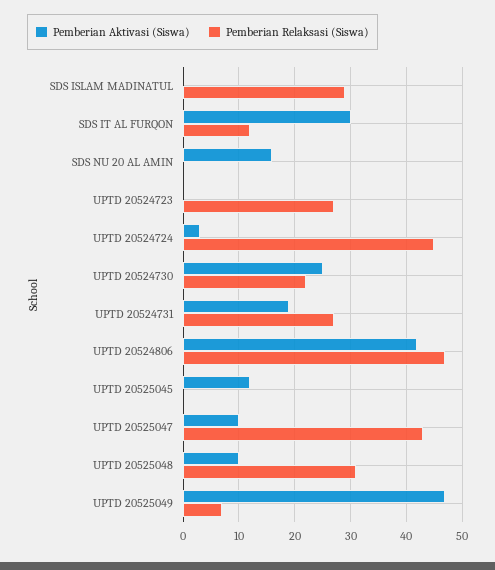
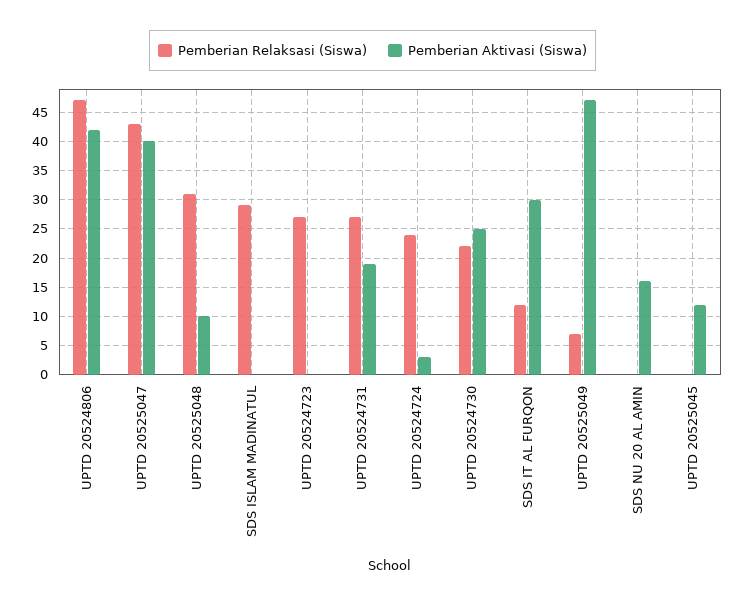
  {
    "Pemberian Aktivasi (Siswa)": {
      "SDS ISLAM MADINATUL": 0,
      "SDS IT AL FURQON": 30,
      "SDS NU 20 AL AMIN": 15,
      "UPTD 20524723": 0,
      "UPTD 20524724": 5,
      "UPTD 20524730": 25,
      "UPTD 20524731": 20,
      "UPTD 20524806": 40,
      "UPTD 20525045": 10,
-     "UPTD 20525047": 10,
+     "UPTD 20525047": 40,
      "UPTD 20525048": 10,
      "UPTD 20525049": 45
    },
    "Pemberian Relaksasi (Siswa)": {
      "SDS ISLAM MADINATUL": 30,
      "SDS IT AL FURQON": 10,
      "SDS NU 20 AL AMIN": 0,
      "UPTD 20524723": 25,
-     "UPTD 20524724": 45,
+     "UPTD 20524724": 25,
      "UPTD 20524730": 20,
      "UPTD 20524731": 25,
      "UPTD 20524806": 45,
      "UPTD 20525045": 0,
      "UPTD 20525047": 45,
      "UPTD 20525048": 30,
      "UPTD 20525049": 5
    }
  }

